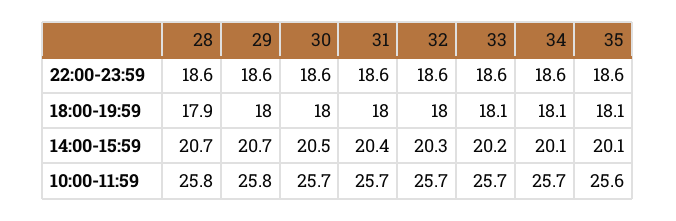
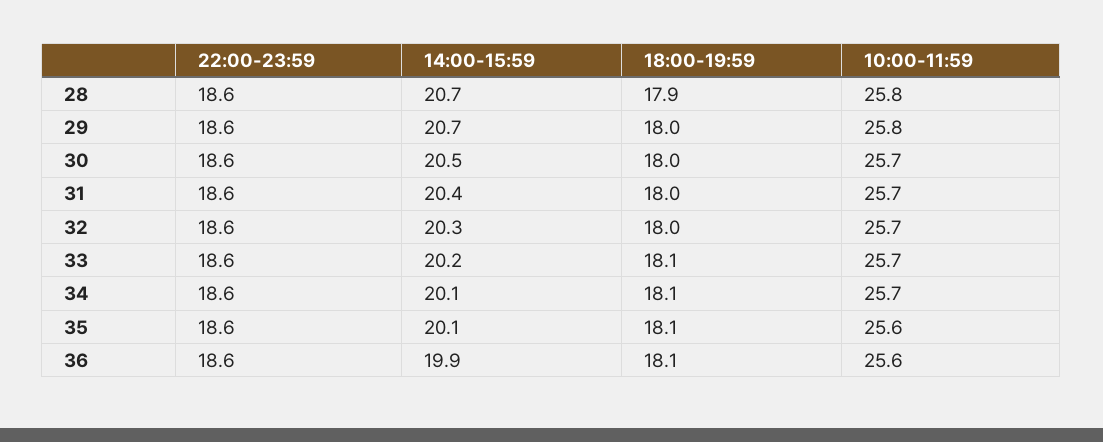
  {
    "28": {
      "22:00-23:59": 18.6,
      "18:00-19:59": 17.9,
      "14:00-15:59": 20.7,
      "10:00-11:59": 25.8
    },
    "29": {
      "22:00-23:59": 18.6,
      "18:00-19:59": 18,
      "14:00-15:59": 20.7,
      "10:00-11:59": 25.8
    },
    "30": {
      "22:00-23:59": 18.6,
      "18:00-19:59": 18,
      "14:00-15:59": 20.5,
      "10:00-11:59": 25.7
    },
    "31": {
      "22:00-23:59": 18.6,
      "18:00-19:59": 18,
      "14:00-15:59": 20.4,
      "10:00-11:59": 25.7
    },
    "32": {
      "22:00-23:59": 18.6,
      "18:00-19:59": 18,
      "14:00-15:59": 20.3,
      "10:00-11:59": 25.7
    },
    "33": {
      "22:00-23:59": 18.6,
      "18:00-19:59": 18.1,
      "14:00-15:59": 20.2,
      "10:00-11:59": 25.7
    },
    "34": {
      "22:00-23:59": 18.6,
      "18:00-19:59": 18.1,
      "14:00-15:59": 20.1,
      "10:00-11:59": 25.7
    },
    "35": {
      "22:00-23:59": 18.6,
      "18:00-19:59": 18.1,
      "14:00-15:59": 20.1,
      "10:00-11:59": 25.6
-   }
+   },
+   "36": {
+     "22:00-23:59": 18.6,
+     "14:00-15:59": 19.9,
+     "18:00-19:59": 18.1,
+     "10:00-11:59": 25.6
+   }
  }

